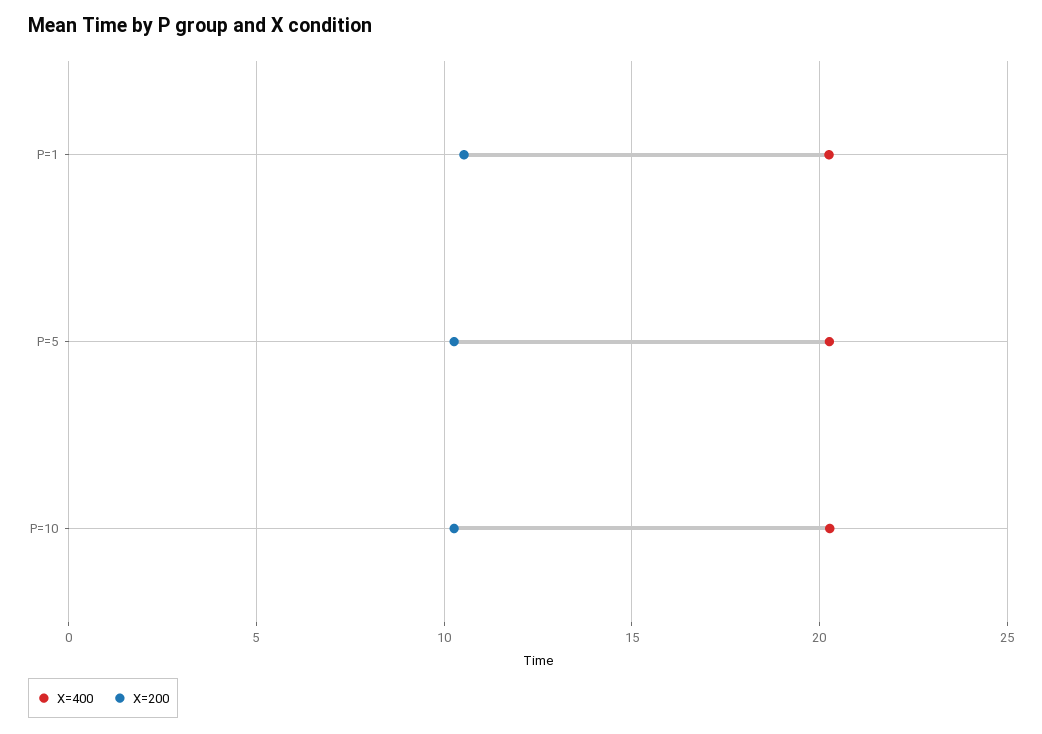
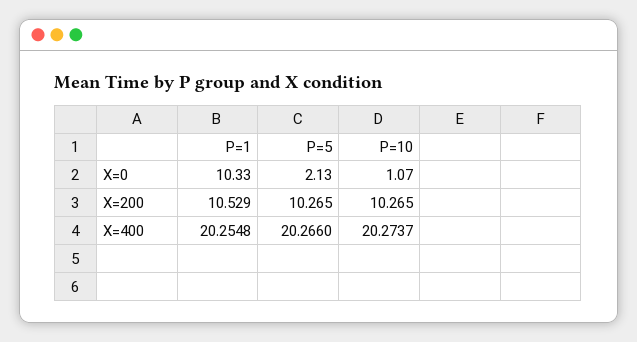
  {
    "X=400": {
      "P=1": 20.2548,
      "P=5": 20.266,
      "P=10": 20.2737
    },
    "X=200": {
      "P=1": 10.529,
      "P=5": 10.265,
      "P=10": 10.265
-   }
+   },
+   "X=0": {
+     "P=1": 10.33,
+     "P=5": 2.13,
+     "P=10": 1.07
+   }
  }

